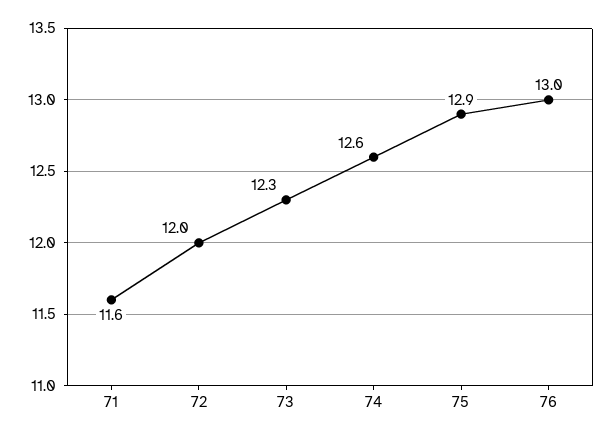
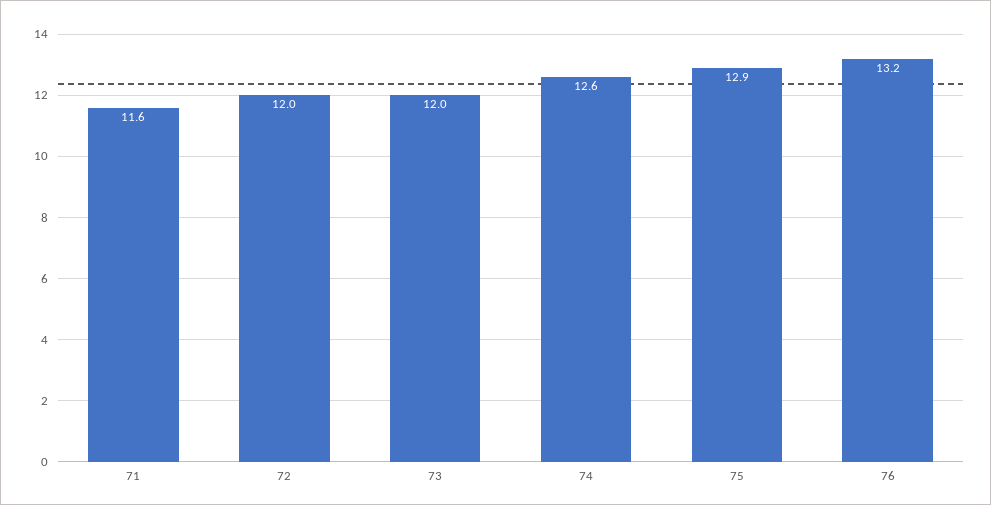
  {
    "71": 11.6,
    "72": 12,
-   "73": 12.3,
+   "73": 12,
    "74": 12.6,
    "75": 12.9,
-   "76": 13
+   "76": 13.2
  }

